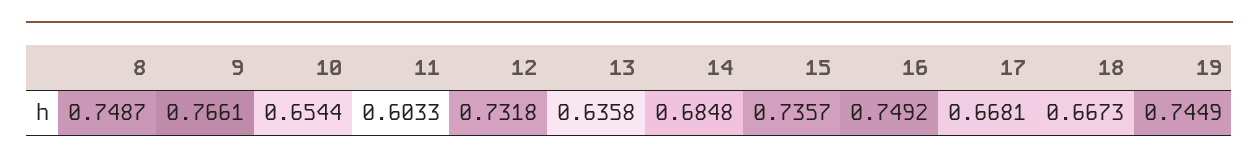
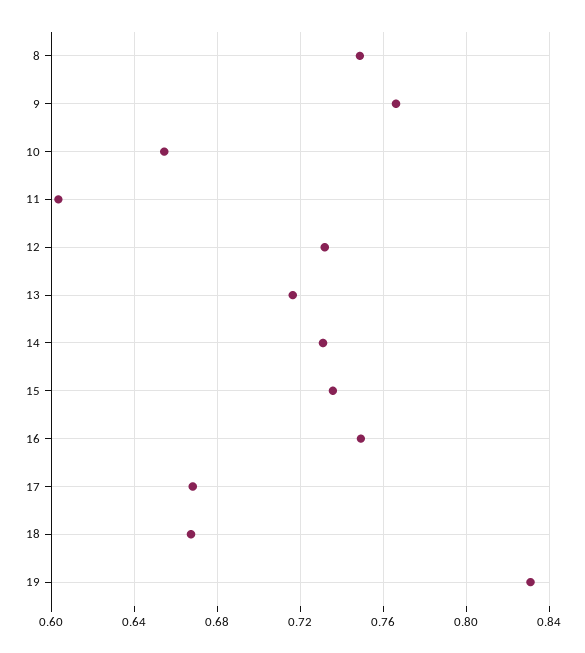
  {
    "8": 0.7487,
    "9": 0.7661,
    "10": 0.6544,
    "11": 0.6033,
    "12": 0.7318,
-   "13": 0.6358,
+   "13": 0.715,
-   "14": 0.6848,
+   "14": 0.73,
    "15": 0.7357,
    "16": 0.7492,
    "17": 0.6681,
    "18": 0.6673,
-   "19": 0.7449
+   "19": 0.83
  }

